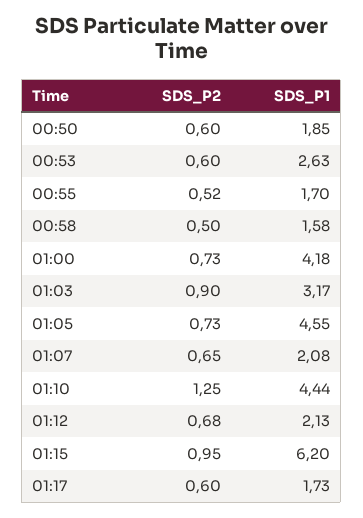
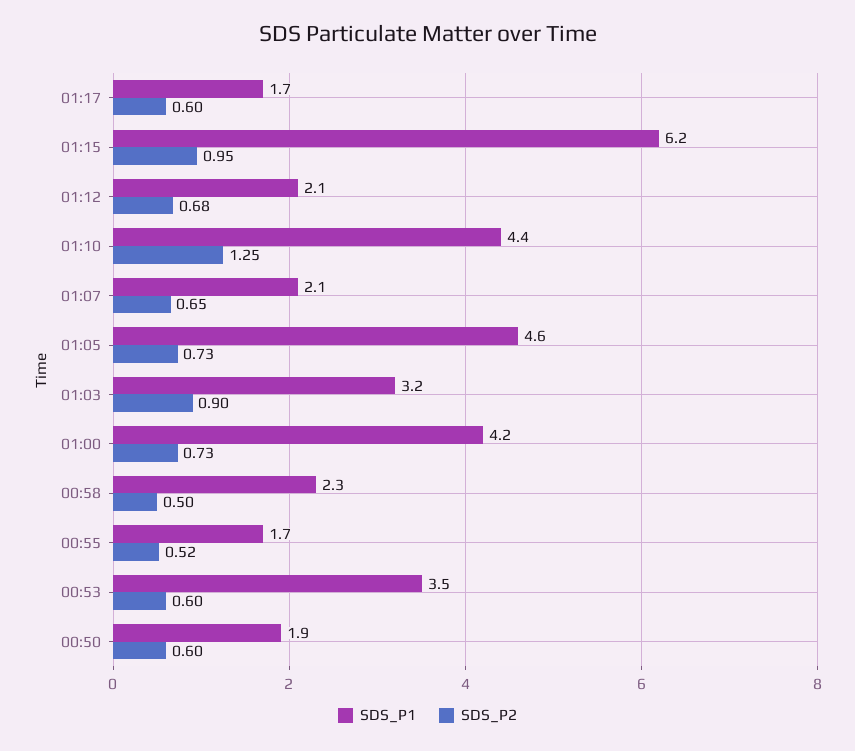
  {
    "SDS_P2": {
      "00:50": 0.6,
      "00:53": 0.6,
      "00:55": 0.52,
      "00:58": 0.5,
      "01:00": 0.73,
      "01:03": 0.9,
      "01:05": 0.73,
      "01:07": 0.65,
      "01:10": 1.25,
      "01:12": 0.68,
      "01:15": 0.95,
      "01:17": 0.6
    },
    "SDS_P1": {
      "00:50": 1.85,
-     "00:53": 2.63,
+     "00:53": 3.5,
      "00:55": 1.7,
-     "00:58": 1.58,
+     "00:58": 2.3,
      "01:00": 4.18,
      "01:03": 3.17,
      "01:05": 4.55,
      "01:07": 2.08,
      "01:10": 4.44,
      "01:12": 2.13,
      "01:15": 6.2,
      "01:17": 1.73
    }
  }

